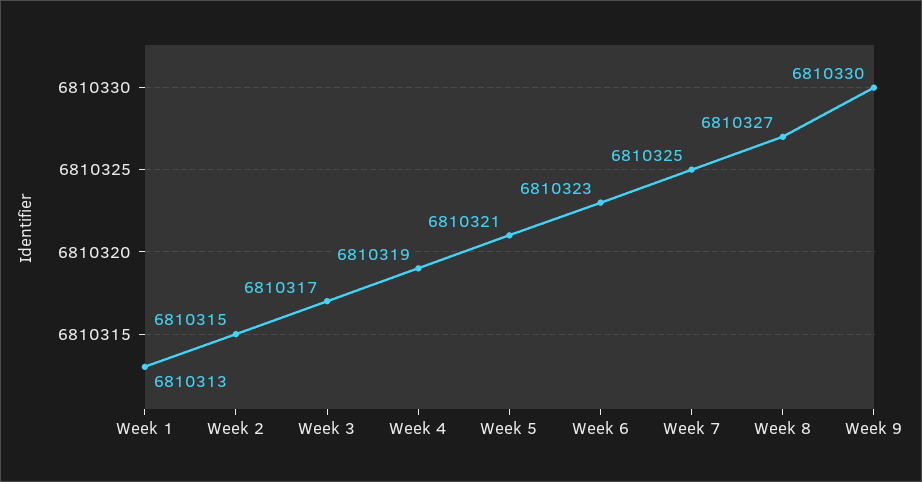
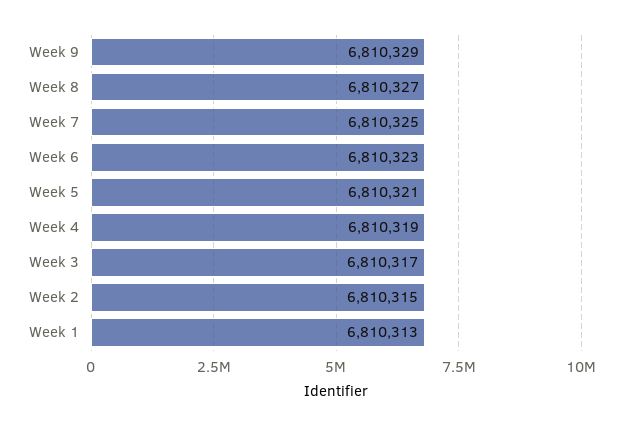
  {
    "Week 1": 6810313,
    "Week 2": 6810315,
    "Week 3": 6810317,
    "Week 4": 6810319,
    "Week 5": 6810321,
    "Week 6": 6810323,
    "Week 7": 6810325,
    "Week 8": 6810327,
-   "Week 9": 6810330
+   "Week 9": 6810329
  }

